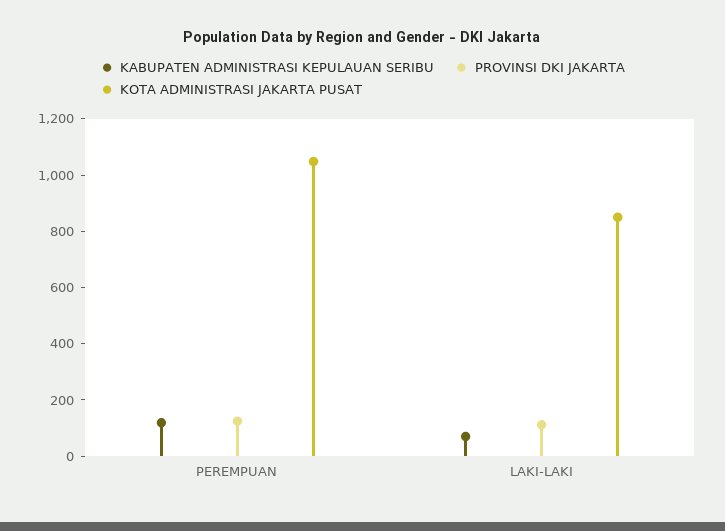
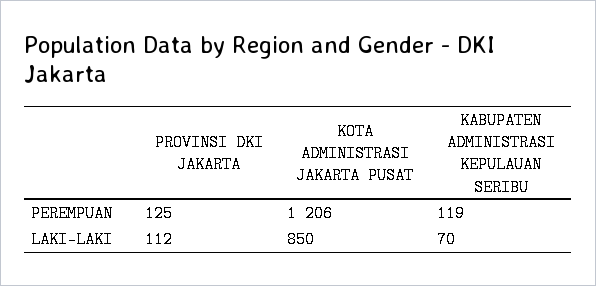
  {
    "KABUPATEN ADMINISTRASI KEPULAUAN SERIBU": {
      "PEREMPUAN": 119,
      "LAKI-LAKI": 70
    },
    "PROVINSI DKI JAKARTA": {
      "PEREMPUAN": 125,
      "LAKI-LAKI": 112
    },
    "KOTA ADMINISTRASI JAKARTA PUSAT": {
-     "PEREMPUAN": 1050,
+     "PEREMPUAN": 1206,
      "LAKI-LAKI": 850
    }
  }

